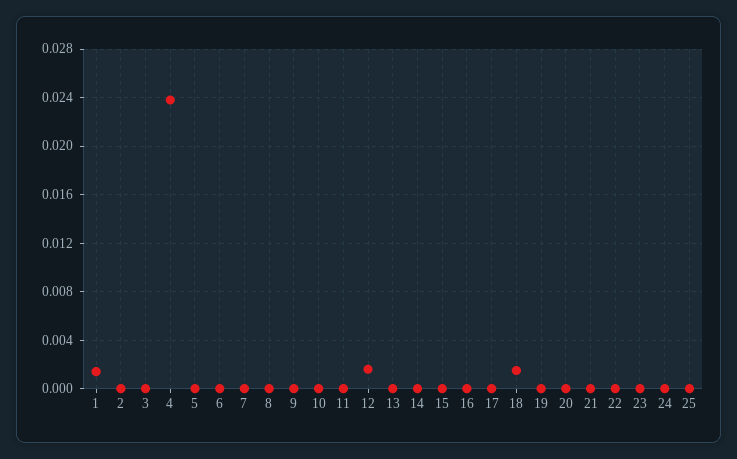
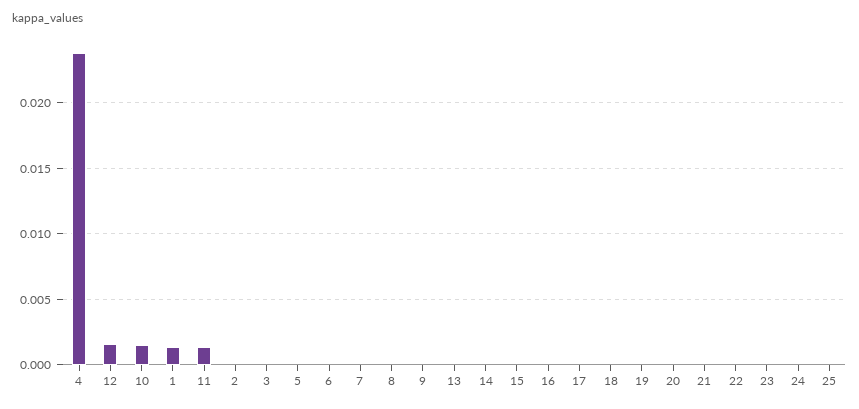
  {
    "1": 0.0015,
    "2": 0,
    "3": 0,
    "4": 0.024,
    "5": 0,
    "6": 0,
    "7": 0,
    "8": 0,
    "9": 0,
-   "10": 0,
+   "10": 0.0015,
-   "11": 0,
+   "11": 0.0015,
    "12": 0.0015,
    "13": 0,
    "14": 0,
    "15": 0,
    "16": 0,
    "17": 0,
-   "18": 0.0015,
+   "18": 0,
    "19": 0,
    "20": 0,
    "21": 0,
    "22": 0,
    "23": 0,
    "24": 0,
    "25": 0
  }

